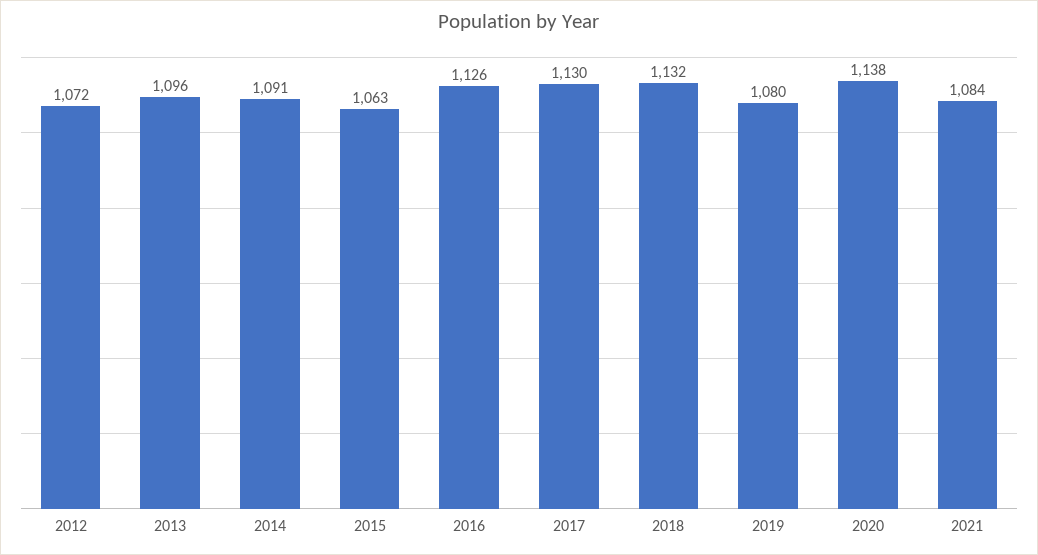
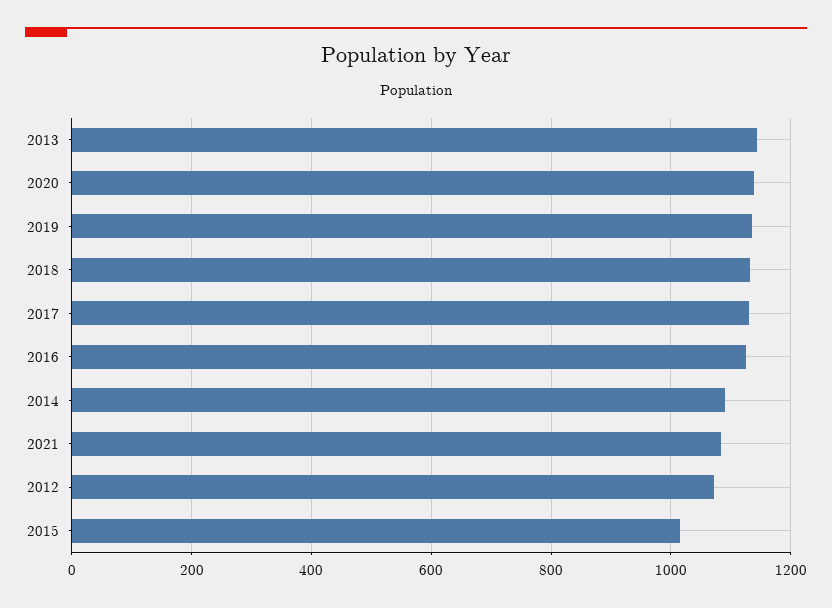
  {
    "2012": 1072,
-   "2013": 1096,
+   "2013": 1140,
    "2014": 1091,
-   "2015": 1063,
+   "2015": 1020,
    "2016": 1126,
    "2017": 1130,
    "2018": 1132,
-   "2019": 1080,
+   "2019": 1140,
    "2020": 1138,
    "2021": 1084
  }

